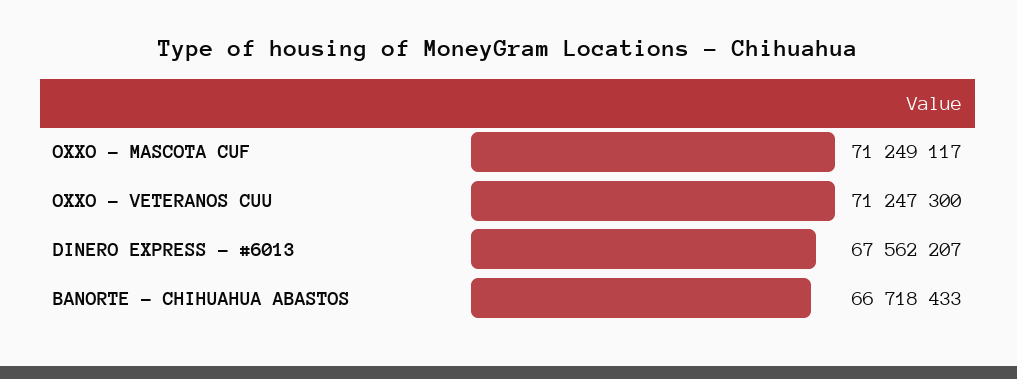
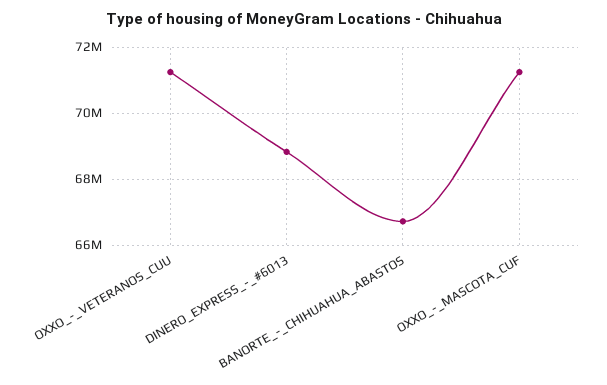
  {
    "OXXO - MASCOTA CUF": 71249117,
    "OXXO - VETERANOS CUU": 71247300,
-   "DINERO EXPRESS - #6013": 67562207,
+   "DINERO EXPRESS - #6013": 68800000,
    "BANORTE - CHIHUAHUA ABASTOS": 66718433
  }

